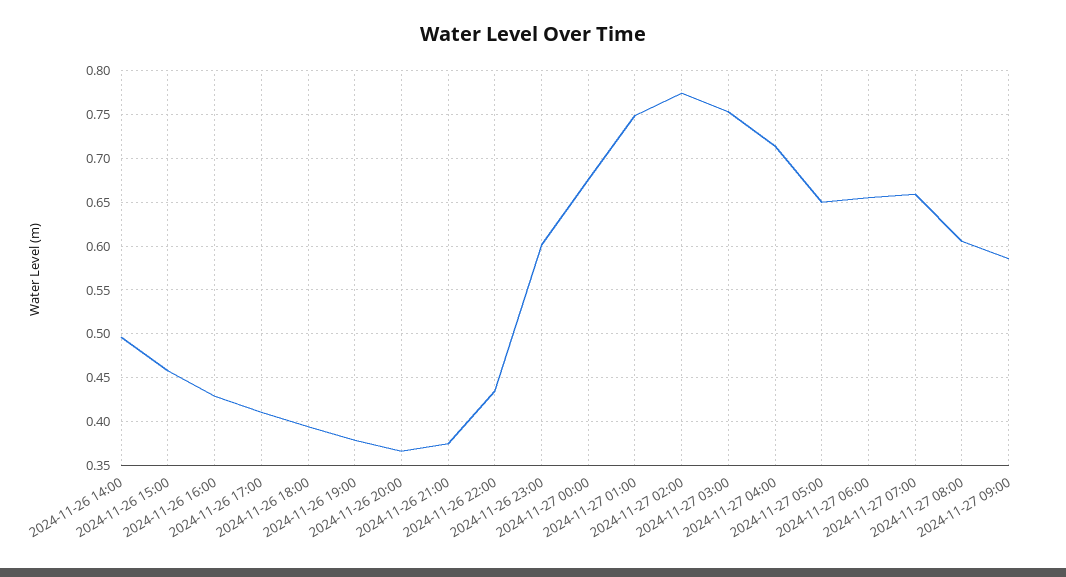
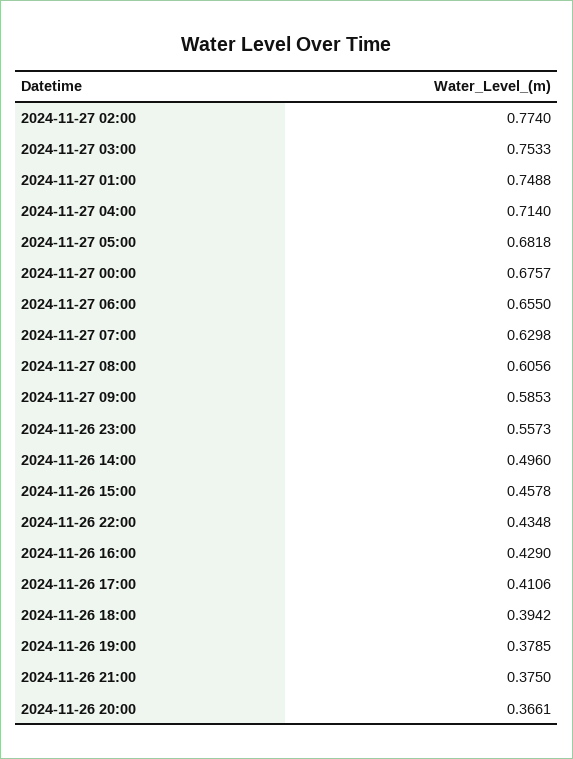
  {
    "2024-11-26 14:00": 0.496,
    "2024-11-26 15:00": 0.4578,
    "2024-11-26 16:00": 0.429,
    "2024-11-26 17:00": 0.4106,
    "2024-11-26 18:00": 0.3942,
    "2024-11-26 19:00": 0.3785,
    "2024-11-26 20:00": 0.3661,
    "2024-11-26 21:00": 0.375,
    "2024-11-26 22:00": 0.4348,
-   "2024-11-26 23:00": 0.6,
+   "2024-11-26 23:00": 0.5573,
    "2024-11-27 00:00": 0.6757,
    "2024-11-27 01:00": 0.7488,
    "2024-11-27 02:00": 0.774,
    "2024-11-27 03:00": 0.7533,
    "2024-11-27 04:00": 0.714,
-   "2024-11-27 05:00": 0.65,
+   "2024-11-27 05:00": 0.6818,
    "2024-11-27 06:00": 0.655,
-   "2024-11-27 07:00": 0.66,
+   "2024-11-27 07:00": 0.6298,
    "2024-11-27 08:00": 0.6056,
    "2024-11-27 09:00": 0.5853
  }

